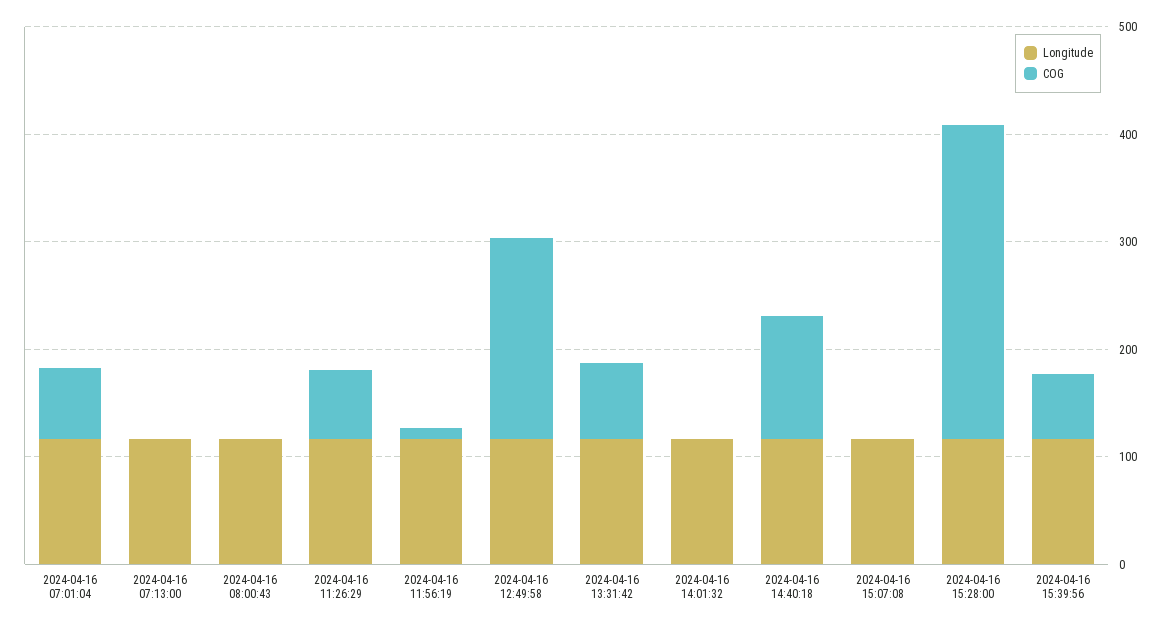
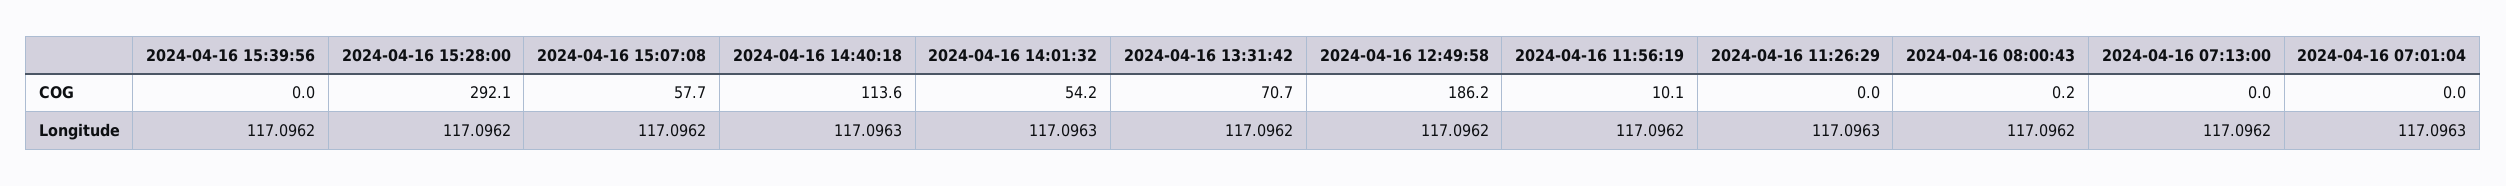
  {
    "Longitude": {
      "2024-04-16 07:01:04": 117.0963,
      "2024-04-16 07:13:00": 117.0962,
      "2024-04-16 08:00:43": 117.0962,
      "2024-04-16 11:26:29": 117.0963,
      "2024-04-16 11:56:19": 117.0962,
      "2024-04-16 12:49:58": 117.0962,
      "2024-04-16 13:31:42": 117.0962,
      "2024-04-16 14:01:32": 117.0963,
      "2024-04-16 14:40:18": 117.0963,
      "2024-04-16 15:07:08": 117.0962,
      "2024-04-16 15:28:00": 117.0962,
      "2024-04-16 15:39:56": 117.0962
    },
    "COG": {
-     "2024-04-16 07:01:04": 60,
+     "2024-04-16 07:01:04": 0,
      "2024-04-16 07:13:00": 0,
      "2024-04-16 08:00:43": 0.2,
-     "2024-04-16 11:26:29": 60,
+     "2024-04-16 11:26:29": 0,
      "2024-04-16 11:56:19": 10.1,
      "2024-04-16 12:49:58": 186.2,
      "2024-04-16 13:31:42": 70.7,
-     "2024-04-16 14:01:32": 0,
+     "2024-04-16 14:01:32": 54.2,
      "2024-04-16 14:40:18": 113.6,
-     "2024-04-16 15:07:08": 0,
+     "2024-04-16 15:07:08": 57.7,
      "2024-04-16 15:28:00": 292.1,
-     "2024-04-16 15:39:56": 60
+     "2024-04-16 15:39:56": 0
    }
  }

